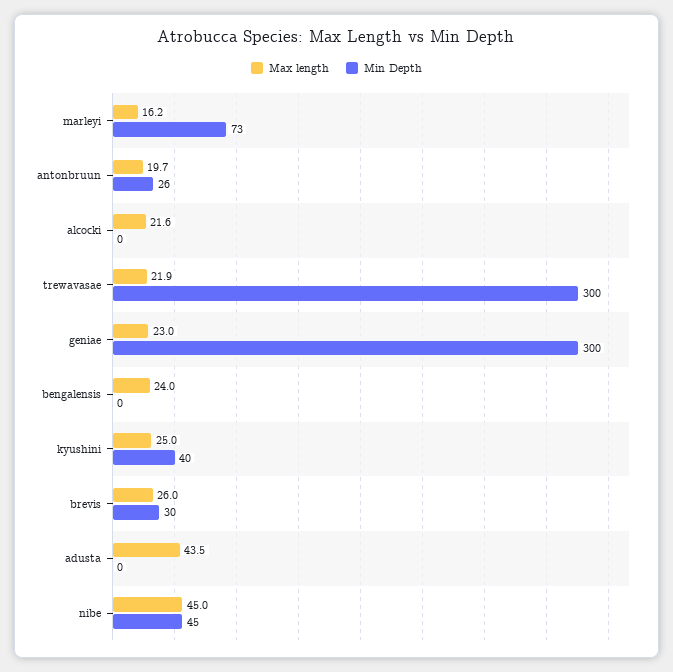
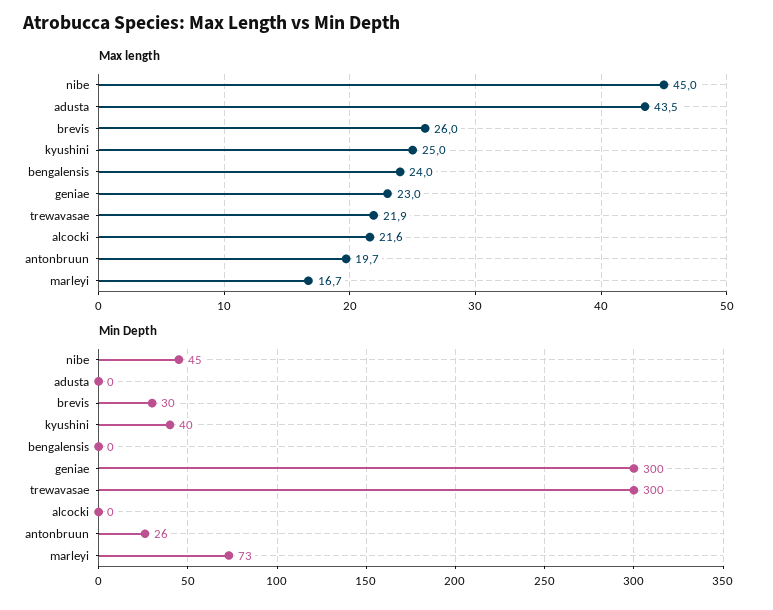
  {
    "Max length": {
-     "marleyi": 16.2,
+     "marleyi": 16.7,
      "antonbruun": 19.7,
      "alcocki": 21.6,
      "trewavasae": 21.9,
      "geniae": 23,
      "bengalensis": 24,
      "kyushini": 25,
      "brevis": 26,
      "adusta": 43.5,
      "nibe": 45
    },
    "Min Depth": {
      "marleyi": 73,
      "antonbruun": 26,
      "alcocki": 0,
      "trewavasae": 300,
      "geniae": 300,
      "bengalensis": 0,
      "kyushini": 40,
      "brevis": 30,
      "adusta": 0,
      "nibe": 45
    }
  }

